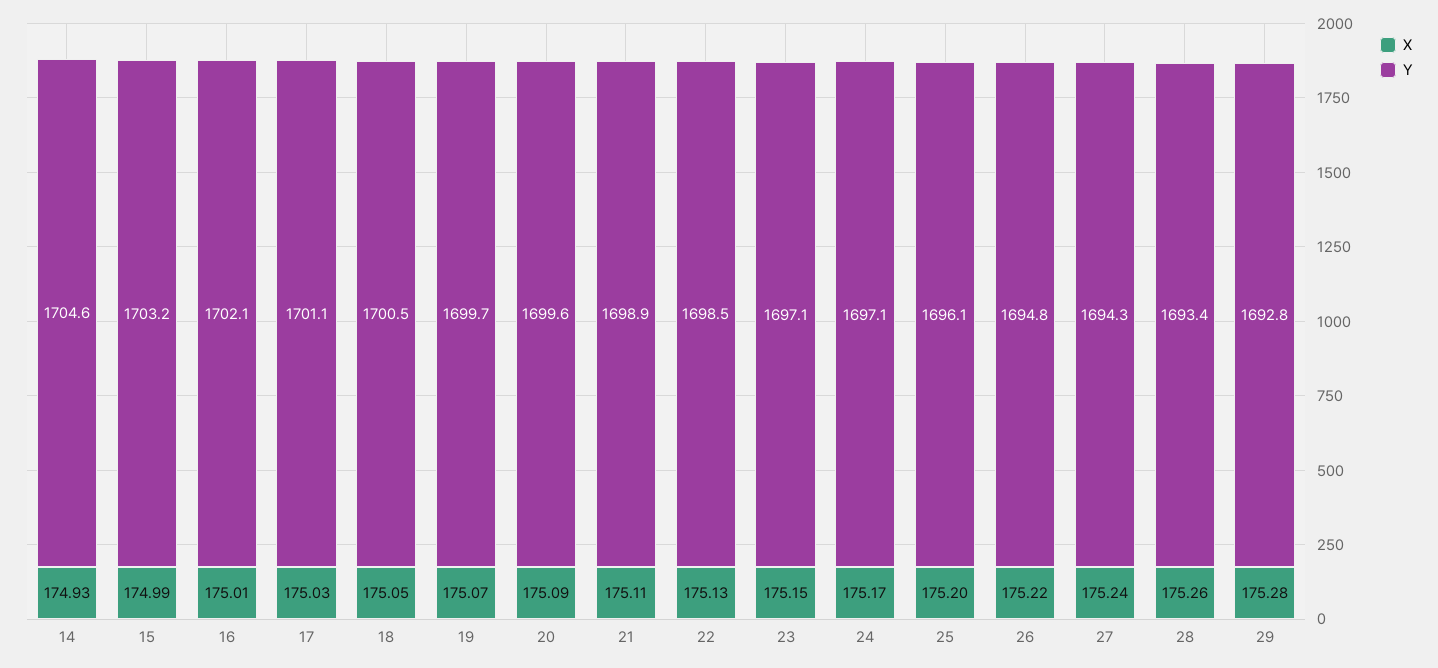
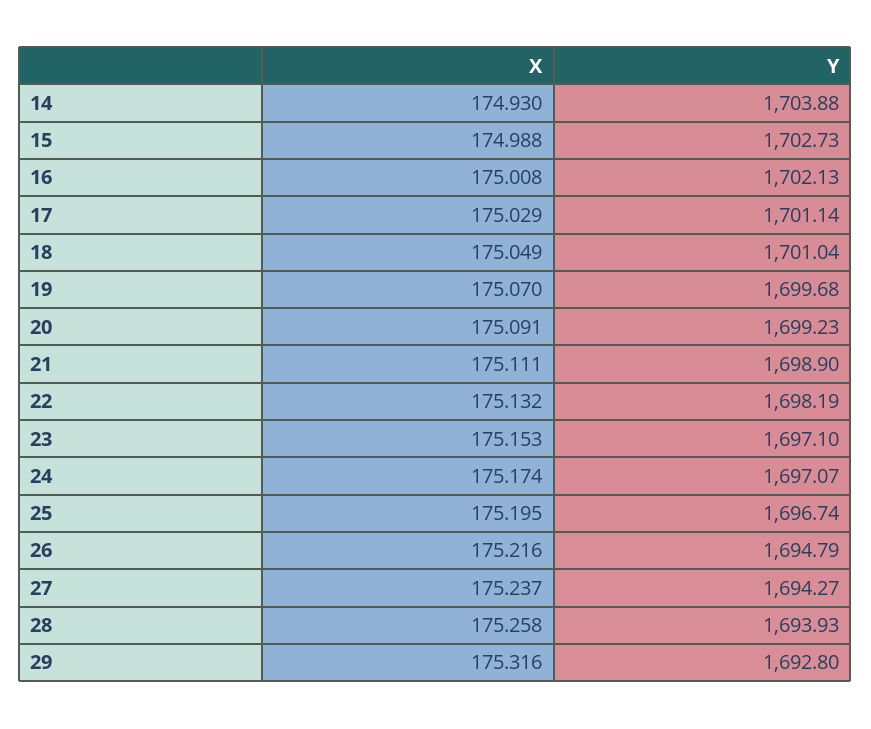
  {
    "X": {
      "14": 174.93,
      "15": 174.988,
      "16": 175.008,
      "17": 175.029,
      "18": 175.049,
      "19": 175.07,
      "20": 175.091,
      "21": 175.111,
      "22": 175.132,
      "23": 175.153,
      "24": 175.174,
      "25": 175.195,
      "26": 175.216,
      "27": 175.237,
      "28": 175.258,
-     "29": 175.28
+     "29": 175.316
    },
    "Y": {
-     "14": 1704.6,
+     "14": 1703.88,
-     "15": 1703.2,
+     "15": 1702.73,
      "16": 1702.13,
      "17": 1701.14,
-     "18": 1700.5,
+     "18": 1701.04,
      "19": 1699.68,
-     "20": 1699.6,
+     "20": 1699.23,
      "21": 1698.9,
-     "22": 1698.5,
+     "22": 1698.19,
      "23": 1697.1,
      "24": 1697.07,
-     "25": 1696.1,
+     "25": 1696.74,
      "26": 1694.79,
      "27": 1694.27,
-     "28": 1693.4,
+     "28": 1693.93,
      "29": 1692.8
    }
  }

